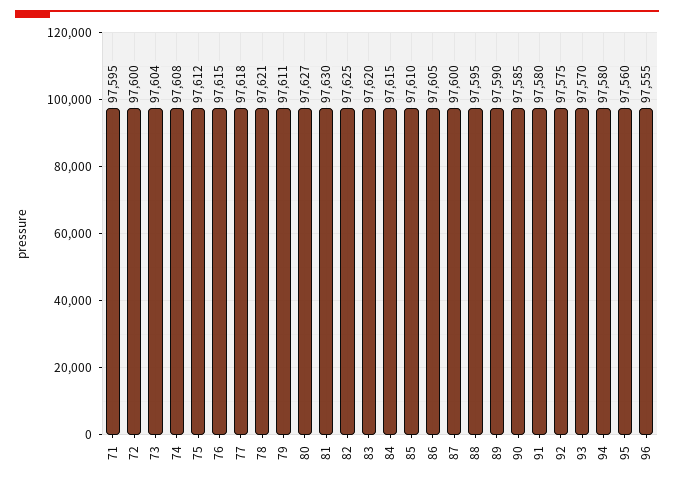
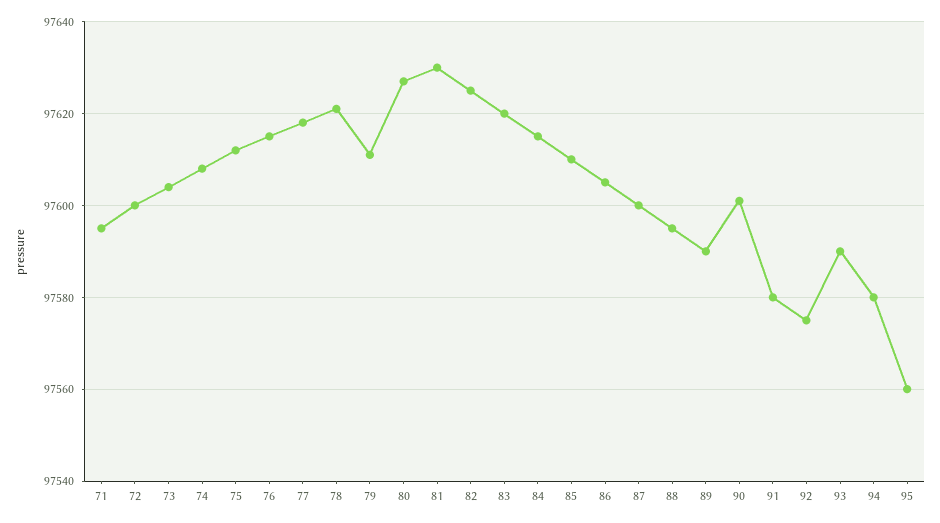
  {
    "71": 97595,
    "72": 97600,
    "73": 97604,
    "74": 97608,
    "75": 97612,
    "76": 97615,
    "77": 97618,
    "78": 97621,
    "79": 97611,
    "80": 97627,
    "81": 97630,
    "82": 97625,
    "83": 97620,
    "84": 97615,
    "85": 97610,
    "86": 97605,
    "87": 97600,
    "88": 97595,
    "89": 97590,
-   "90": 97585,
+   "90": 97600,
    "91": 97580,
    "92": 97575,
-   "93": 97570,
+   "93": 97590,
    "94": 97580,
-   "95": 97560,
+   "95": 97560
-   "96": 97555
  }

